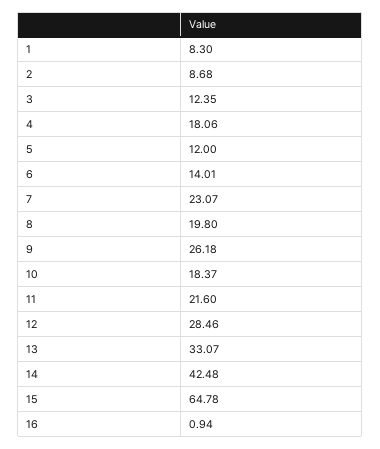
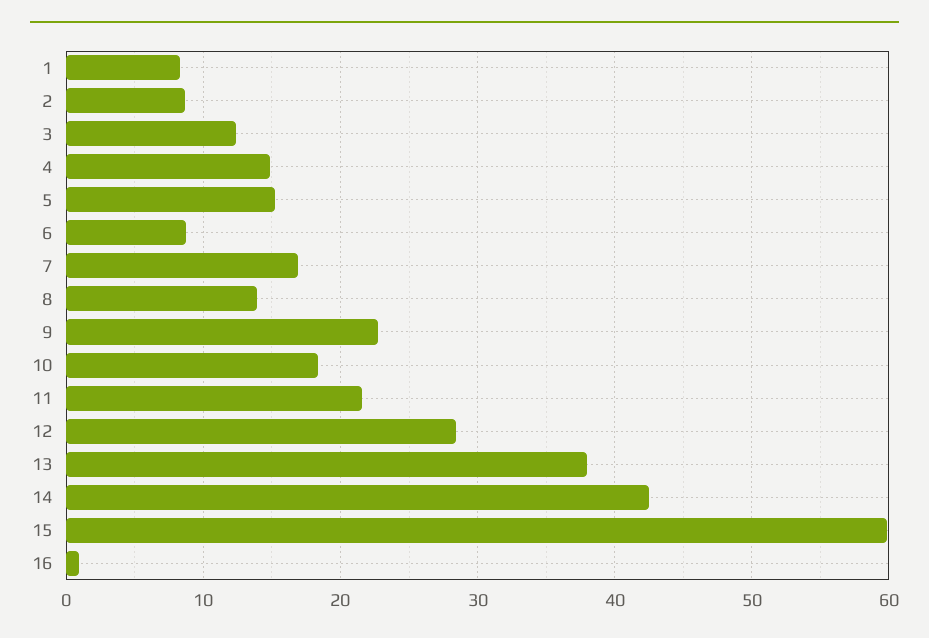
  {
    "1": 8.3,
    "2": 8.68,
    "3": 12.35,
-   "4": 18.06,
+   "4": 15,
-   "5": 12,
+   "5": 15,
-   "6": 14.01,
+   "6": 9,
-   "7": 23.07,
+   "7": 17,
-   "8": 19.8,
+   "8": 14,
-   "9": 26.18,
+   "9": 23,
    "10": 18.37,
    "11": 21.6,
    "12": 28.46,
-   "13": 33.07,
+   "13": 38,
    "14": 42.48,
-   "15": 64.78,
+   "15": 60,
    "16": 0.94
  }

